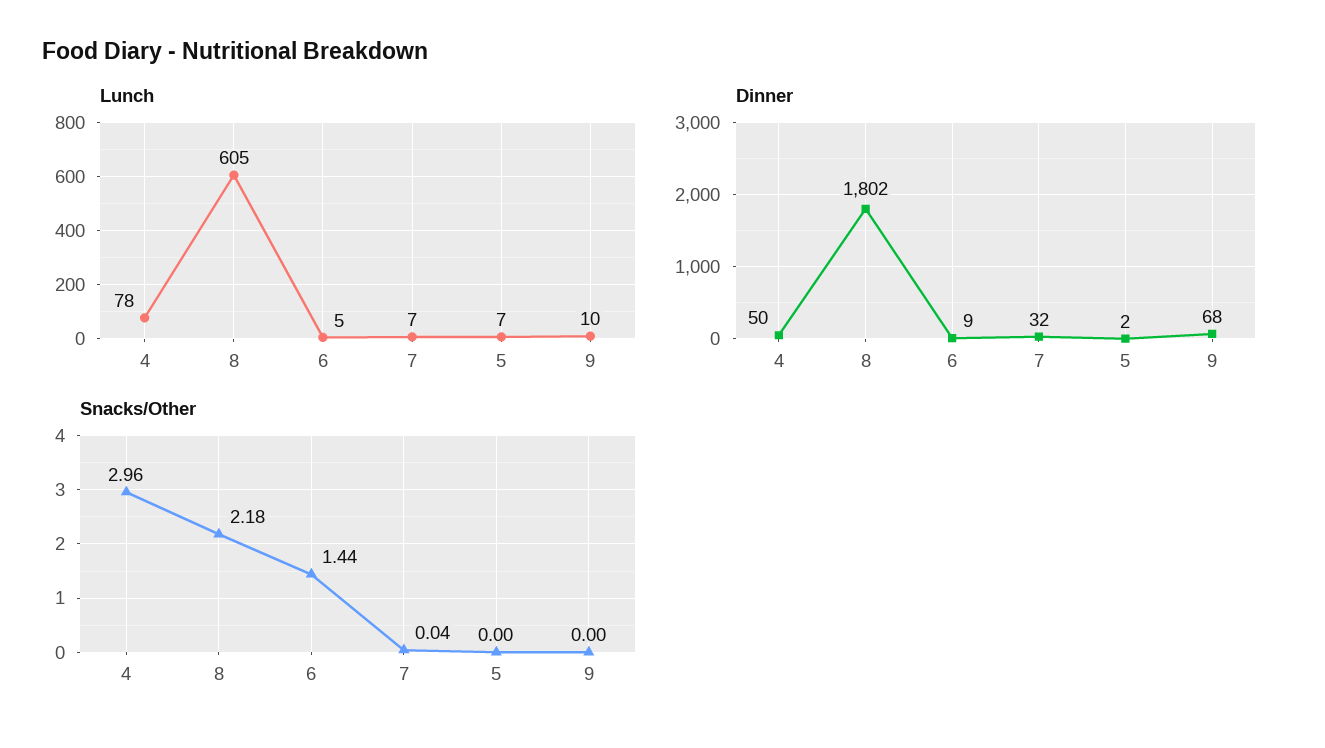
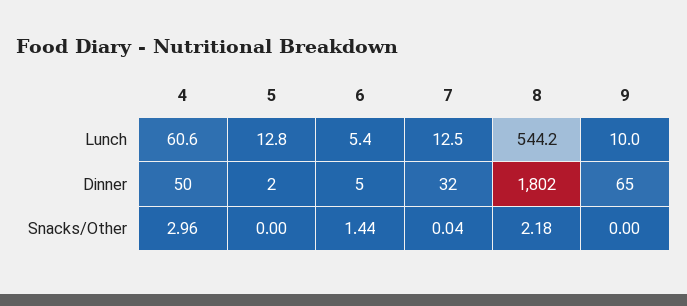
  {
    "Lunch": {
-     "4": 78,
+     "4": 60.6,
-     "8": 605,
+     "8": 544.2,
      "6": 5.4,
-     "7": 7,
+     "7": 12.5,
-     "5": 7,
+     "5": 12.8,
      "9": 10
    },
    "Dinner": {
      "4": 50,
      "8": 1802,
-     "6": 9,
+     "6": 5,
      "7": 32,
      "5": 2,
-     "9": 68
+     "9": 65
    },
    "Snacks/Other": {
      "4": 2.96,
      "8": 2.18,
      "6": 1.44,
      "7": 0.04,
      "5": 0,
      "9": 0
    }
  }

